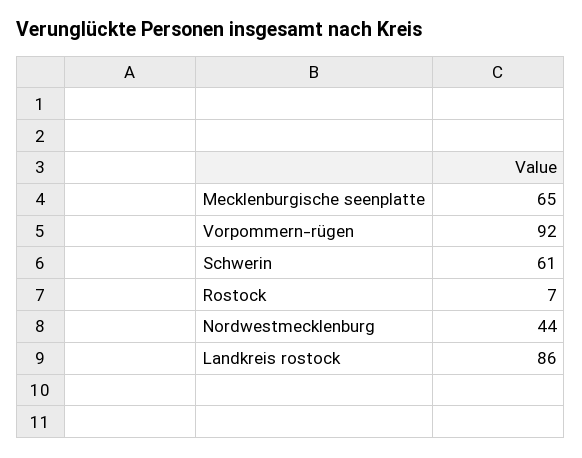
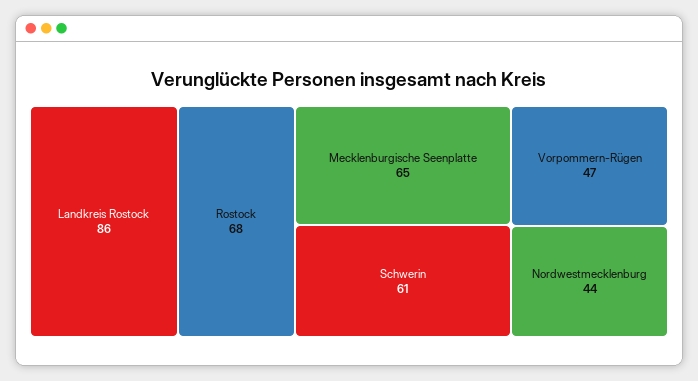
  {
    "Mecklenburgische seenplatte": 65,
-   "Vorpommern-rügen": 92,
+   "Vorpommern-rügen": 47,
    "Schwerin": 61,
-   "Rostock": 7,
+   "Rostock": 68,
    "Nordwestmecklenburg": 44,
    "Landkreis rostock": 86
  }

